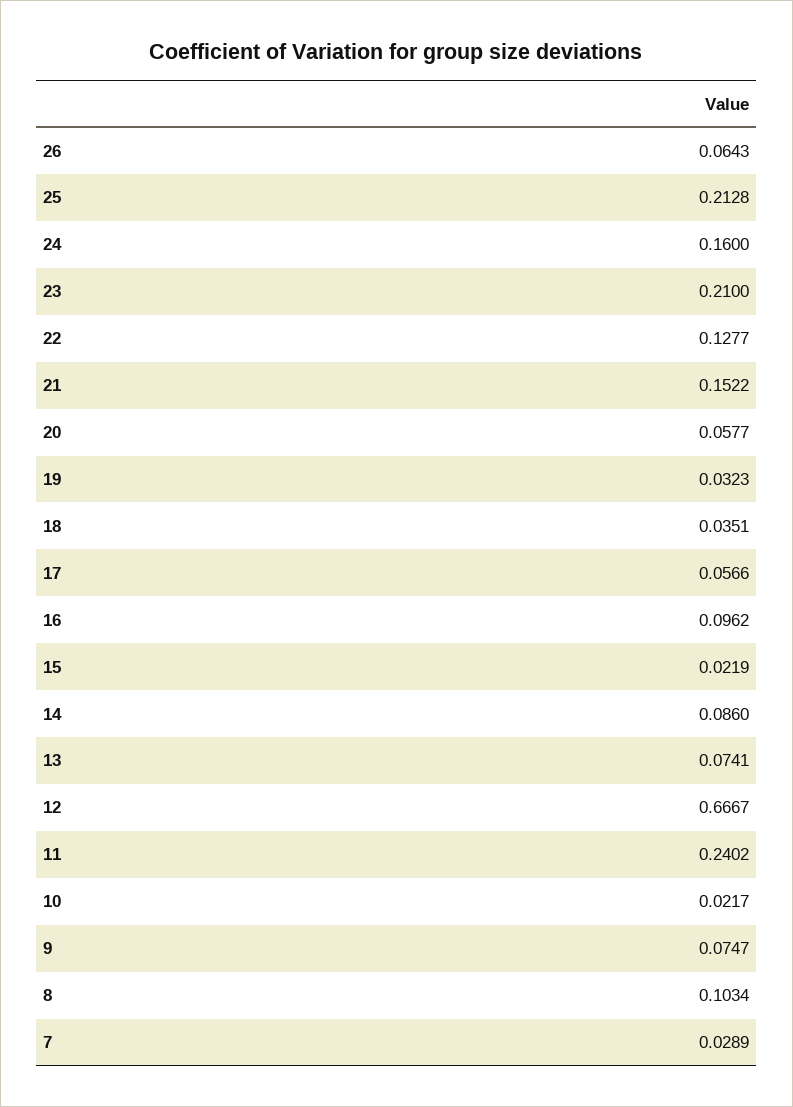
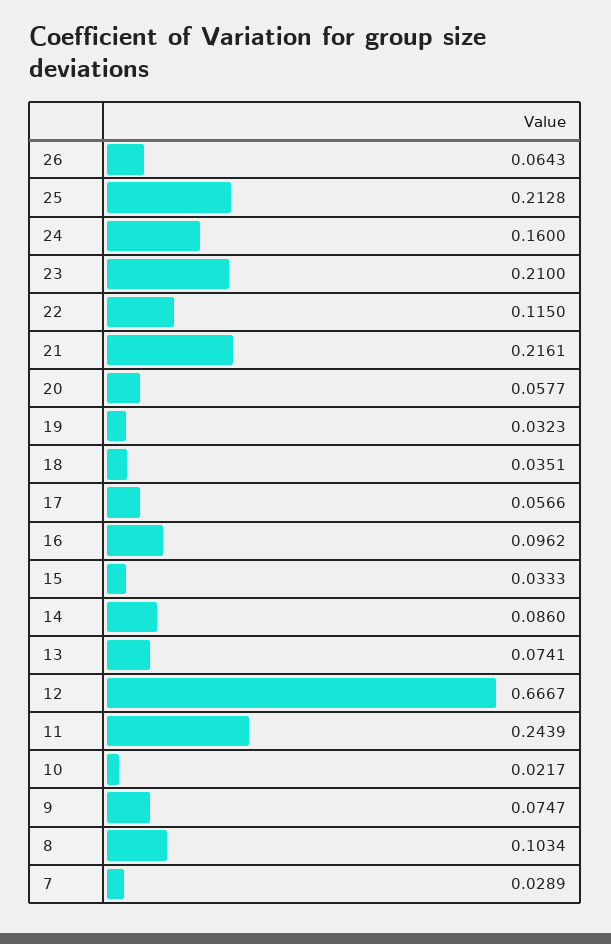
  {
    "26": 0.0643,
    "25": 0.2128,
    "24": 0.16,
    "23": 0.21,
-   "22": 0.1277,
+   "22": 0.115,
-   "21": 0.1522,
+   "21": 0.2161,
    "20": 0.0577,
    "19": 0.0323,
    "18": 0.0351,
    "17": 0.0566,
    "16": 0.0962,
-   "15": 0.0219,
+   "15": 0.0333,
    "14": 0.086,
    "13": 0.0741,
    "12": 0.6667,
-   "11": 0.2402,
+   "11": 0.2439,
    "10": 0.0217,
    "9": 0.0747,
    "8": 0.1034,
    "7": 0.0289
  }

